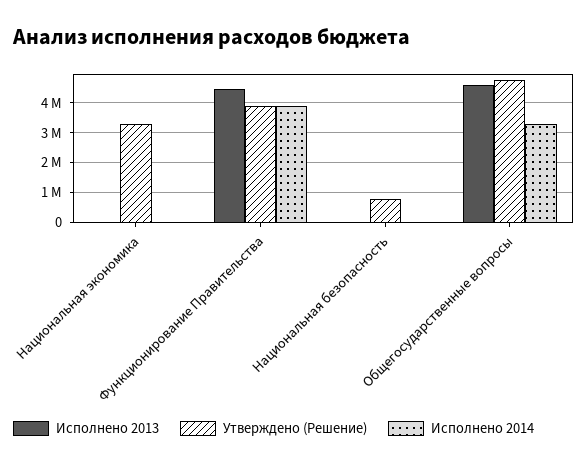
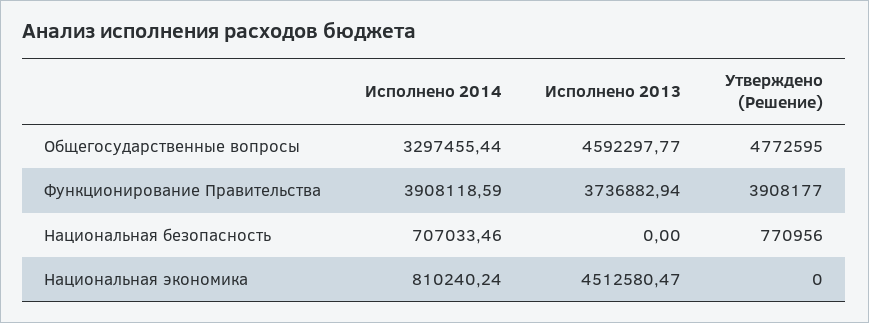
  {
    "Исполнено 2013": {
-     "Национальная экономика": 0,
+     "Национальная экономика": 4512580.47,
-     "Функционирование Правительства": 4500000,
+     "Функционирование Правительства": 3736882.94,
      "Национальная безопасность": 0,
      "Общегосударственные вопросы": 4592297.77
    },
    "Утверждено (Решение)": {
-     "Национальная экономика": 3250000,
+     "Национальная экономика": 0,
      "Функционирование Правительства": 3908177,
      "Национальная безопасность": 770956,
      "Общегосударственные вопросы": 4772595
    },
    "Исполнено 2014": {
-     "Национальная экономика": 0,
+     "Национальная экономика": 810240.24,
      "Функционирование Правительства": 3908118.59,
-     "Национальная безопасность": 0,
+     "Национальная безопасность": 707033.46,
      "Общегосударственные вопросы": 3297455.44
    }
  }

